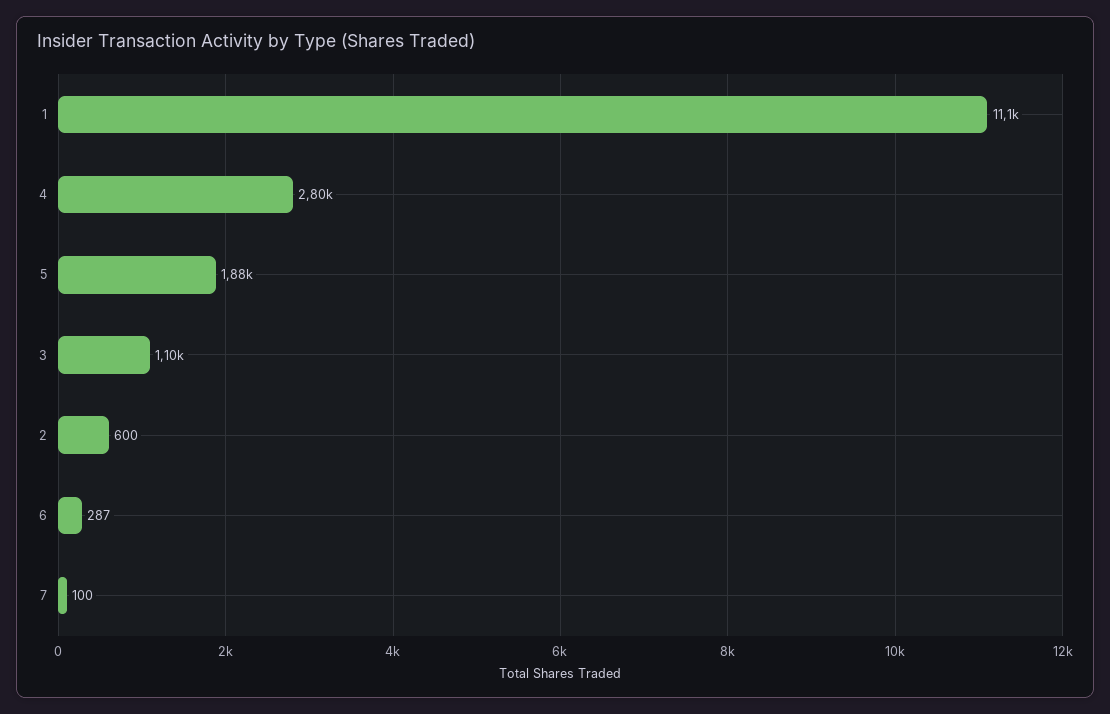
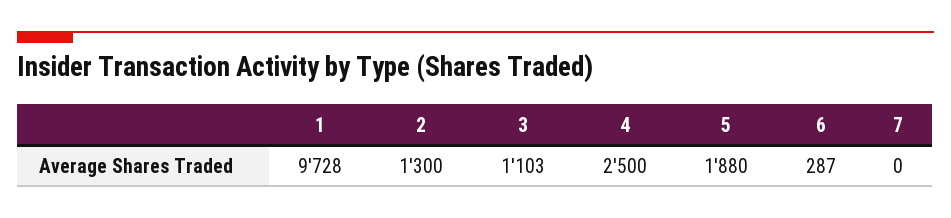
  {
-   "1": 11100,
+   "1": 9728,
-   "4": 2800,
+   "4": 2500,
    "5": 1880,
    "3": 1103,
-   "2": 600,
+   "2": 1300,
    "6": 287,
-   "7": 100
+   "7": 0
  }

